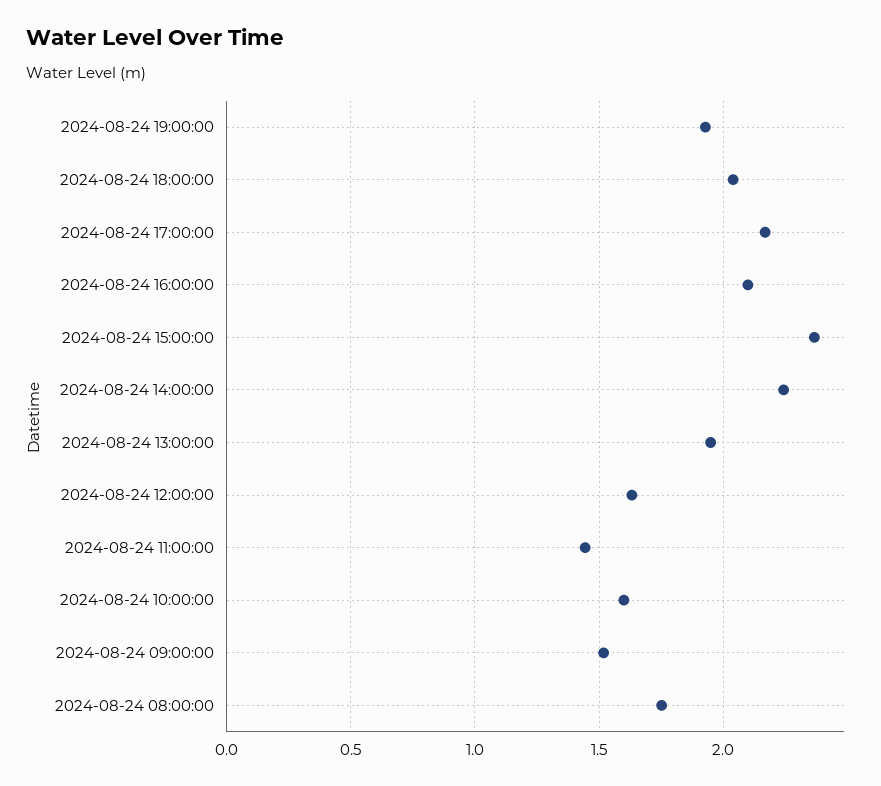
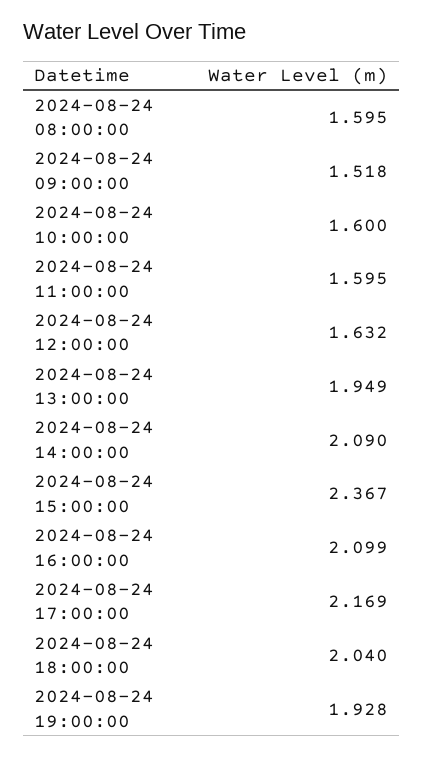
  {
    "2024-08-24 19:00:00": 1.928,
    "2024-08-24 18:00:00": 2.04,
    "2024-08-24 17:00:00": 2.169,
    "2024-08-24 16:00:00": 2.099,
    "2024-08-24 15:00:00": 2.367,
-   "2024-08-24 14:00:00": 2.25,
+   "2024-08-24 14:00:00": 2.09,
    "2024-08-24 13:00:00": 1.949,
    "2024-08-24 12:00:00": 1.632,
-   "2024-08-24 11:00:00": 1.45,
+   "2024-08-24 11:00:00": 1.595,
    "2024-08-24 10:00:00": 1.6,
    "2024-08-24 09:00:00": 1.518,
-   "2024-08-24 08:00:00": 1.75
+   "2024-08-24 08:00:00": 1.595
  }

